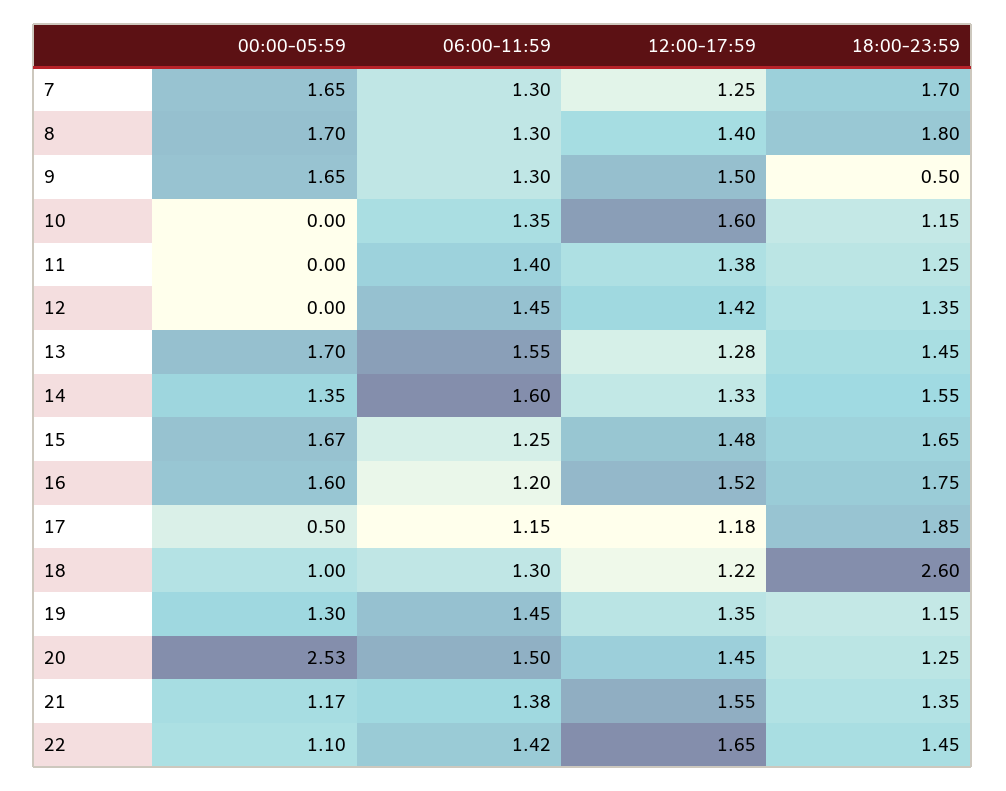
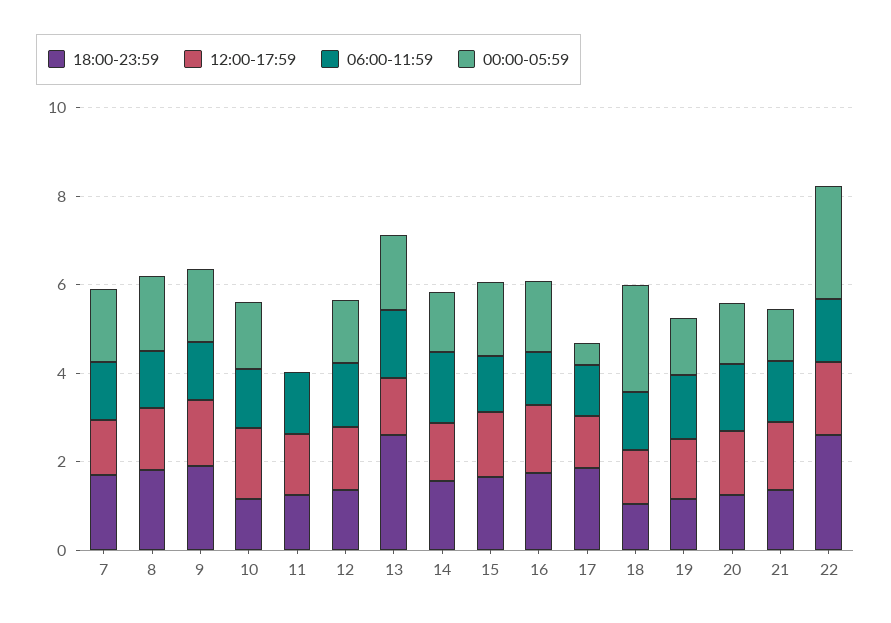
  {
    "00:00-05:59": {
      "7": 1.65,
      "8": 1.7,
      "9": 1.65,
-     "10": 0,
+     "10": 1.5,
      "11": 0,
-     "12": 0,
+     "12": 1.5,
      "13": 1.7,
      "14": 1.35,
      "15": 1.67,
      "16": 1.6,
      "17": 0.5,
-     "18": 1,
+     "18": 2.5,
      "19": 1.3,
-     "20": 2.53,
+     "20": 1.5,
      "21": 1.17,
-     "22": 1.1
+     "22": 2.5
    },
    "06:00-11:59": {
      "7": 1.3,
      "8": 1.3,
      "9": 1.3,
      "10": 1.35,
      "11": 1.4,
      "12": 1.45,
      "13": 1.55,
      "14": 1.6,
      "15": 1.25,
      "16": 1.2,
      "17": 1.15,
      "18": 1.3,
      "19": 1.45,
      "20": 1.5,
      "21": 1.38,
      "22": 1.42
    },
    "12:00-17:59": {
      "7": 1.25,
      "8": 1.4,
      "9": 1.5,
      "10": 1.6,
      "11": 1.38,
      "12": 1.42,
      "13": 1.28,
      "14": 1.33,
      "15": 1.48,
      "16": 1.52,
      "17": 1.18,
      "18": 1.22,
      "19": 1.35,
      "20": 1.45,
      "21": 1.55,
      "22": 1.65
    },
    "18:00-23:59": {
      "7": 1.7,
      "8": 1.8,
-     "9": 0.5,
+     "9": 2,
      "10": 1.15,
      "11": 1.25,
      "12": 1.35,
-     "13": 1.45,
+     "13": 2.5,
      "14": 1.55,
      "15": 1.65,
      "16": 1.75,
      "17": 1.85,
-     "18": 2.6,
+     "18": 1,
      "19": 1.15,
      "20": 1.25,
      "21": 1.35,
-     "22": 1.45
+     "22": 2.5
    }
  }

